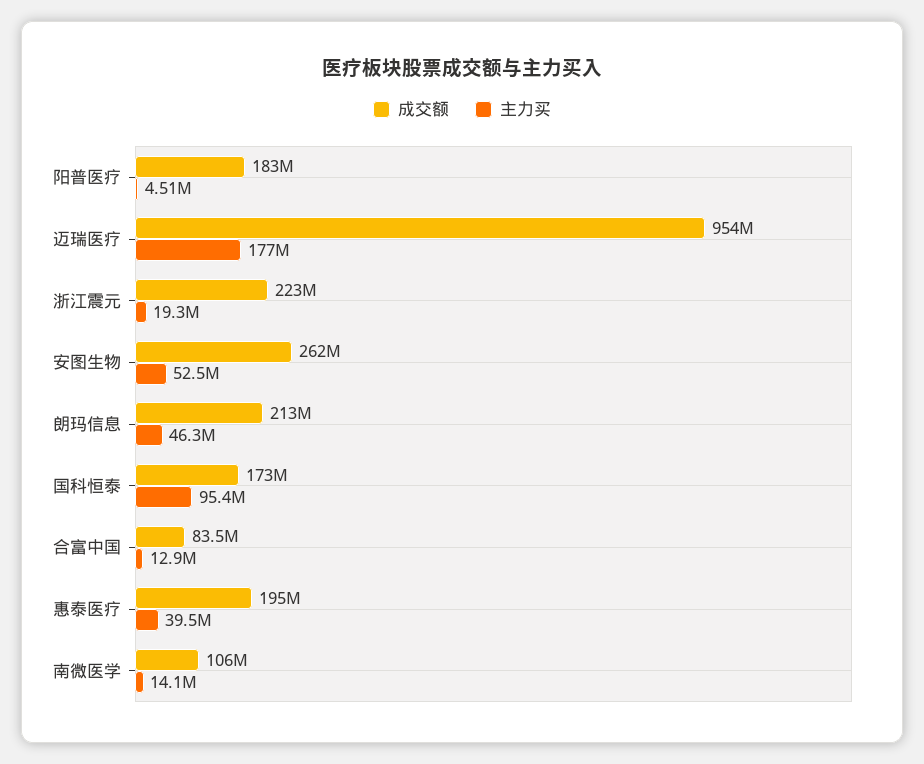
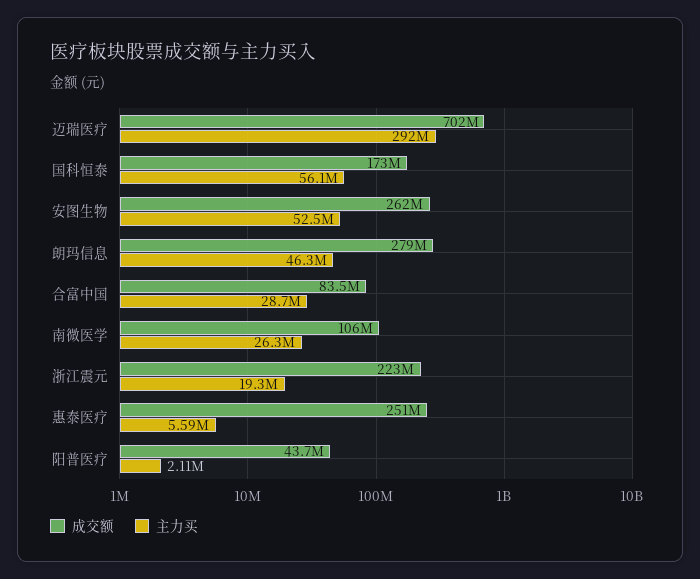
  {
    "成交额": {
-     "阳普医疗": 183000000,
+     "阳普医疗": 43700000,
-     "迈瑞医疗": 954000000,
+     "迈瑞医疗": 702000000,
      "浙江震元": 223000000,
      "安图生物": 262000000,
-     "朗玛信息": 213000000,
+     "朗玛信息": 279000000,
      "国科恒泰": 173000000,
      "合富中国": 83500000,
-     "惠泰医疗": 195000000,
+     "惠泰医疗": 251000000,
      "南微医学": 106000000
    },
    "主力买": {
-     "阳普医疗": 4510000,
+     "阳普医疗": 2110000,
-     "迈瑞医疗": 177000000,
+     "迈瑞医疗": 292000000,
      "浙江震元": 19300000,
      "安图生物": 52500000,
      "朗玛信息": 46300000,
-     "国科恒泰": 95400000,
+     "国科恒泰": 56100000,
-     "合富中国": 12900000,
+     "合富中国": 28700000,
-     "惠泰医疗": 39500000,
+     "惠泰医疗": 5590000,
-     "南微医学": 14100000
+     "南微医学": 26300000
    }
  }

